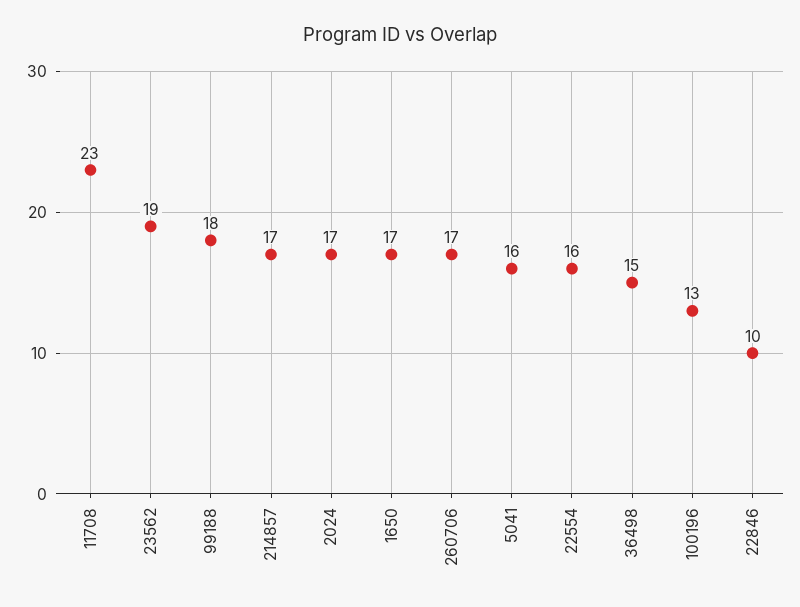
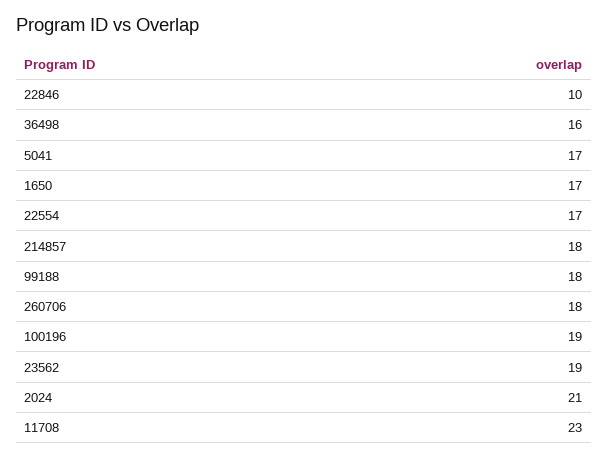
  {
    "11708": 23,
    "23562": 19,
    "99188": 18,
-   "214857": 17,
+   "214857": 18,
-   "2024": 17,
+   "2024": 21,
    "1650": 17,
-   "260706": 17,
+   "260706": 18,
-   "5041": 16,
+   "5041": 17,
-   "22554": 16,
+   "22554": 17,
-   "36498": 15,
+   "36498": 16,
-   "100196": 13,
+   "100196": 19,
    "22846": 10
  }

